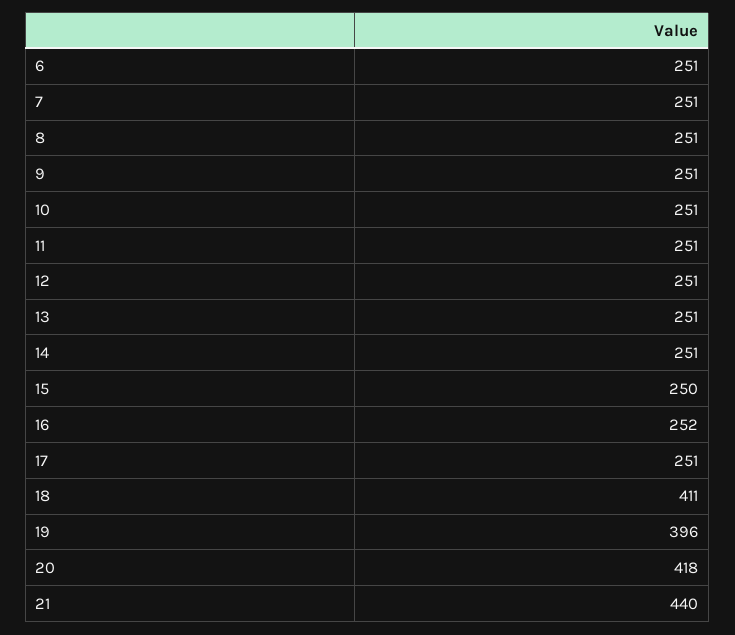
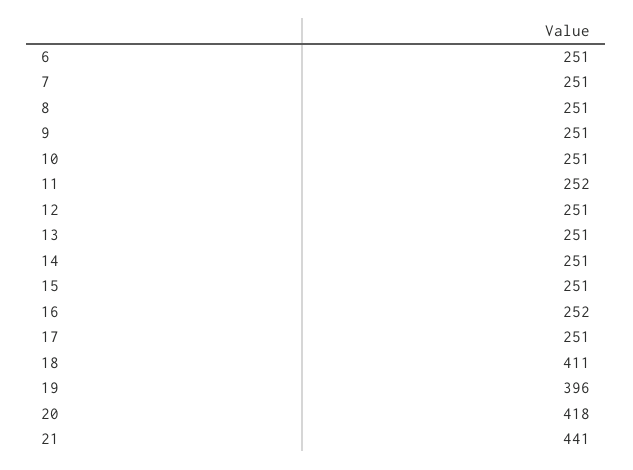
  {
    "6": 251,
    "7": 251,
    "8": 251,
    "9": 251,
    "10": 251,
-   "11": 251,
+   "11": 252,
    "12": 251,
    "13": 251,
    "14": 251,
-   "15": 250,
+   "15": 251,
    "16": 252,
    "17": 251,
    "18": 411,
    "19": 396,
    "20": 418,
-   "21": 440
+   "21": 441
  }

